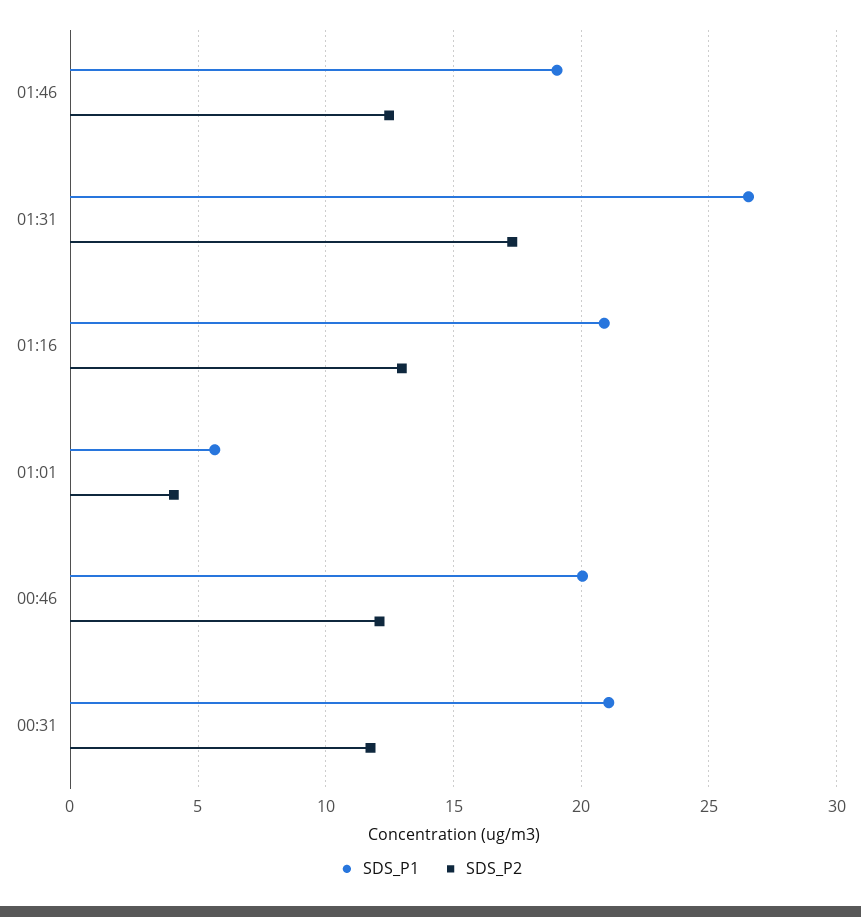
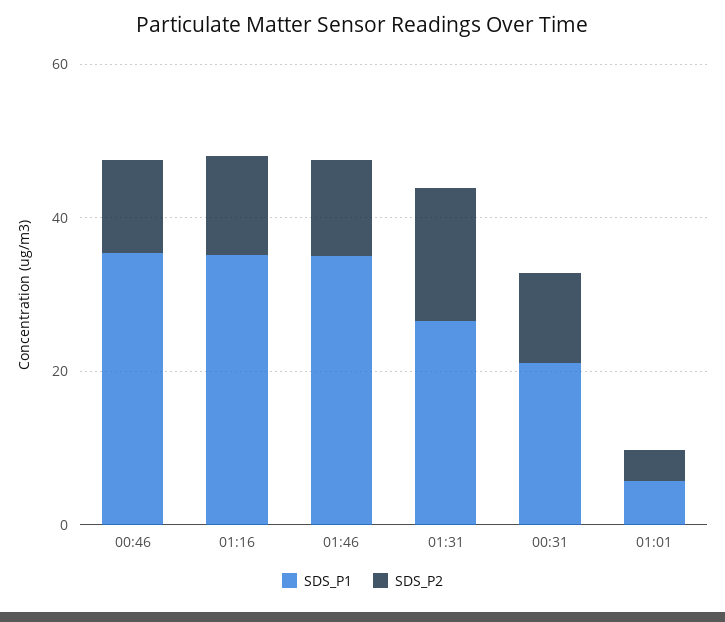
  {
    "SDS_P1": {
-     "01:46": 19,
+     "01:46": 35,
      "01:31": 26.5,
-     "01:16": 21,
+     "01:16": 35,
      "01:01": 5.5,
-     "00:46": 20,
+     "00:46": 35,
      "00:31": 21
    },
    "SDS_P2": {
      "01:46": 12.5,
      "01:31": 17.5,
      "01:16": 13,
      "01:01": 4,
      "00:46": 12,
      "00:31": 12
    }
  }

